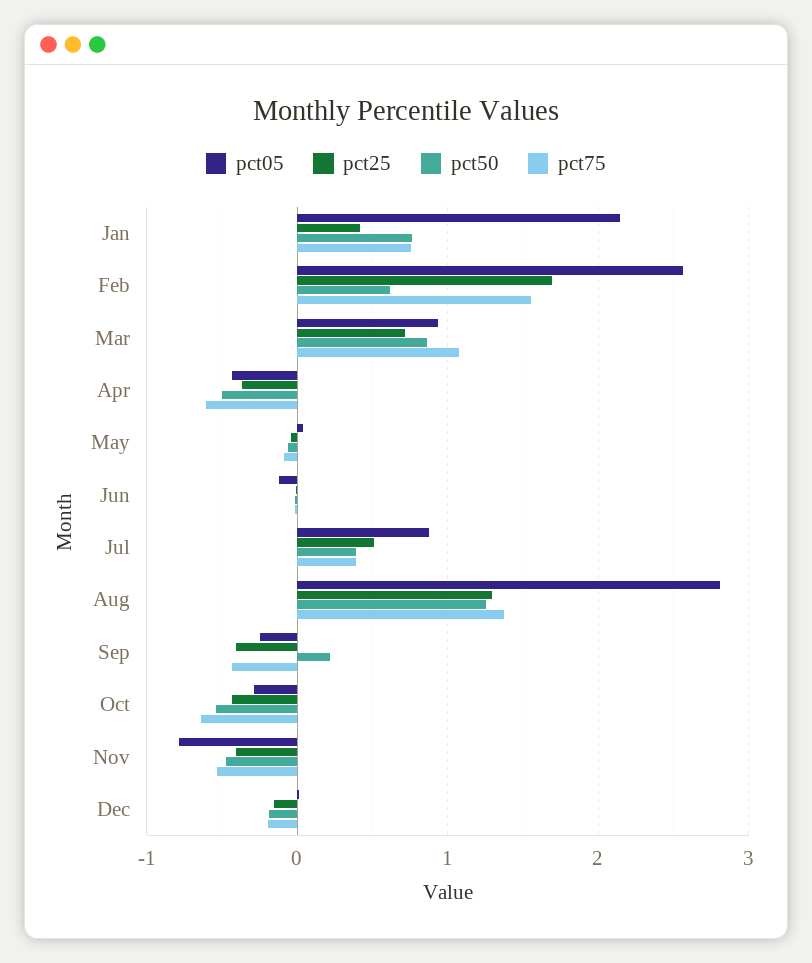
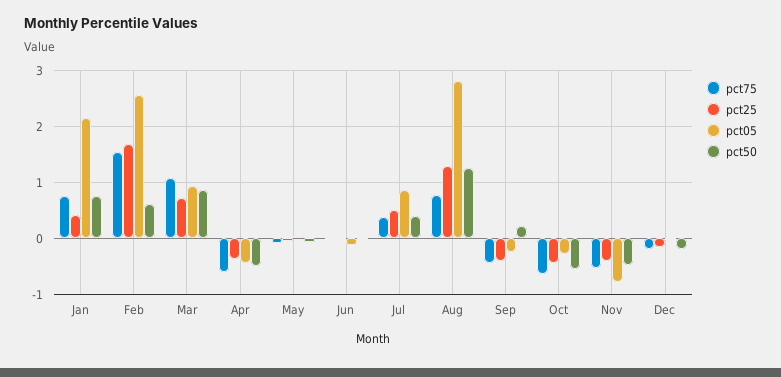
  {
    "pct05": {
      "Jan": 2.1,
      "Feb": 2.6,
      "Mar": 0.9,
      "Apr": -0.4,
      "May": 0,
      "Jun": -0.1,
      "Jul": 0.9,
      "Aug": 2.8,
      "Sep": -0.2,
      "Oct": -0.3,
      "Nov": -0.8,
      "Dec": 0
    },
    "pct25": {
      "Jan": 0.4,
      "Feb": 1.7,
      "Mar": 0.7,
      "Apr": -0.4,
      "May": 0,
      "Jun": 0,
      "Jul": 0.5,
      "Aug": 1.3,
      "Sep": -0.4,
      "Oct": -0.4,
      "Nov": -0.4,
      "Dec": -0.2
    },
    "pct50": {
      "Jan": 0.8,
      "Feb": 0.6,
      "Mar": 0.9,
      "Apr": -0.5,
      "May": -0.1,
      "Jun": 0,
      "Jul": 0.4,
      "Aug": 1.3,
      "Sep": 0.2,
      "Oct": -0.5,
      "Nov": -0.5,
      "Dec": -0.2
    },
    "pct75": {
      "Jan": 0.8,
      "Feb": 1.6,
      "Mar": 1.1,
      "Apr": -0.6,
      "May": -0.1,
      "Jun": 0,
      "Jul": 0.4,
-     "Aug": 1.4,
+     "Aug": 0.8,
      "Sep": -0.4,
      "Oct": -0.6,
      "Nov": -0.5,
      "Dec": -0.2
    }
  }

